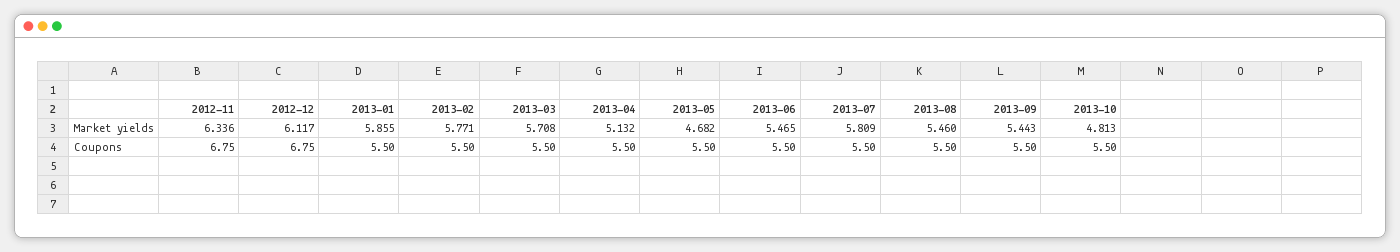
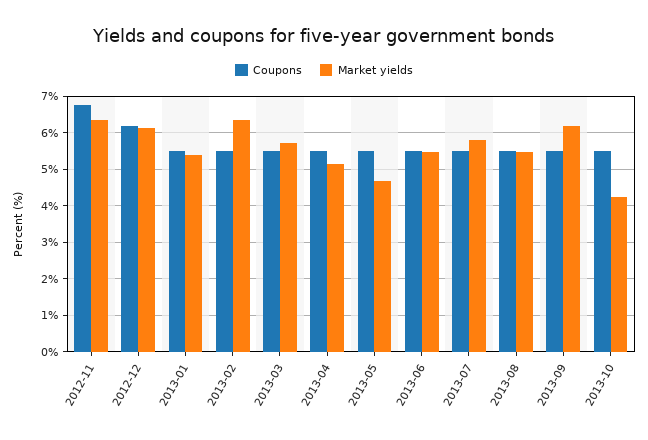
  {
    "Market yields": {
      "2012-11": 6.336,
      "2012-12": 6.117,
-     "2013-01": 5.855,
+     "2013-01": 5.4,
-     "2013-02": 5.771,
+     "2013-02": 6.4,
      "2013-03": 5.708,
      "2013-04": 5.132,
      "2013-05": 4.682,
      "2013-06": 5.465,
      "2013-07": 5.809,
      "2013-08": 5.46,
-     "2013-09": 5.443,
+     "2013-09": 6.2,
-     "2013-10": 4.813
+     "2013-10": 4.2
    },
    "Coupons": {
      "2012-11": 6.75,
-     "2012-12": 6.75,
+     "2012-12": 6.2,
      "2013-01": 5.5,
      "2013-02": 5.5,
      "2013-03": 5.5,
      "2013-04": 5.5,
      "2013-05": 5.5,
      "2013-06": 5.5,
      "2013-07": 5.5,
      "2013-08": 5.5,
      "2013-09": 5.5,
      "2013-10": 5.5
    }
  }

